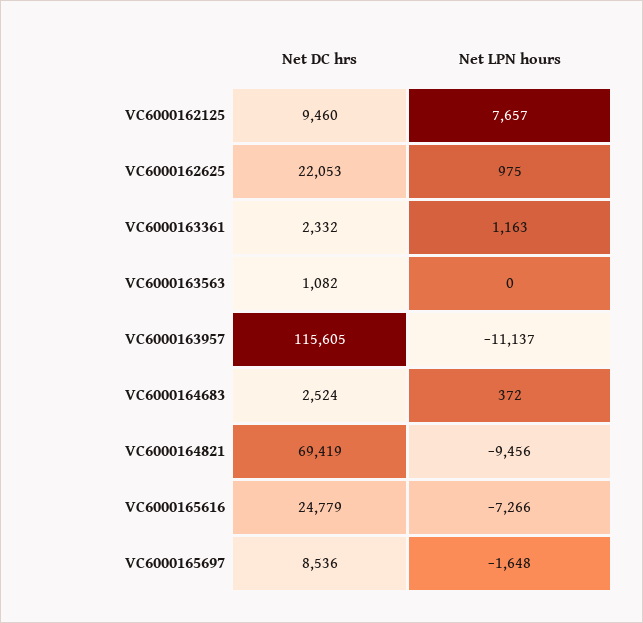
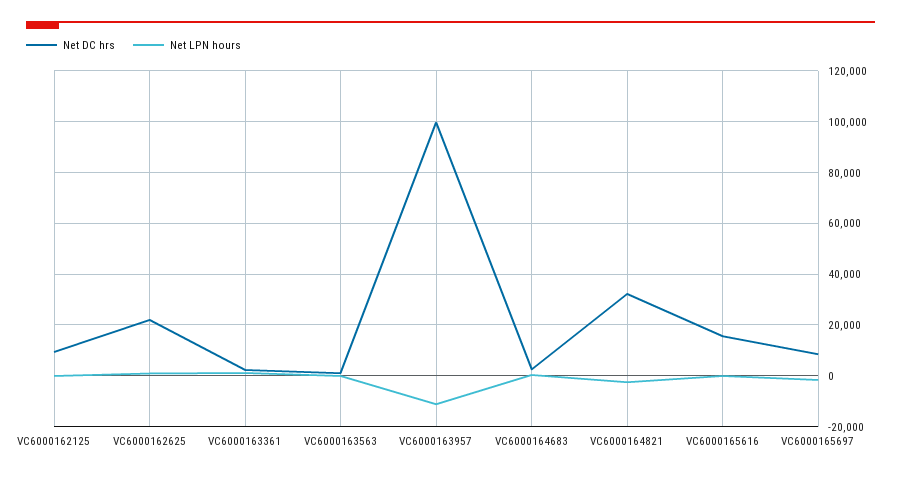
  {
    "Net DC hrs": {
      "VC6000162125": 9460,
      "VC6000162625": 22053,
      "VC6000163361": 2332,
      "VC6000163563": 1082,
-     "VC6000163957": 115605,
+     "VC6000163957": 100000,
      "VC6000164683": 2524,
-     "VC6000164821": 69419,
+     "VC6000164821": 32500,
-     "VC6000165616": 24779,
+     "VC6000165616": 15000,
      "VC6000165697": 8536
    },
    "Net LPN hours": {
-     "VC6000162125": 7657,
+     "VC6000162125": 0,
      "VC6000162625": 975,
      "VC6000163361": 1163,
      "VC6000163563": 0,
      "VC6000163957": -11137,
      "VC6000164683": 372,
-     "VC6000164821": -9456,
+     "VC6000164821": -2500,
-     "VC6000165616": -7266,
+     "VC6000165616": 0,
      "VC6000165697": -1648
    }
  }

